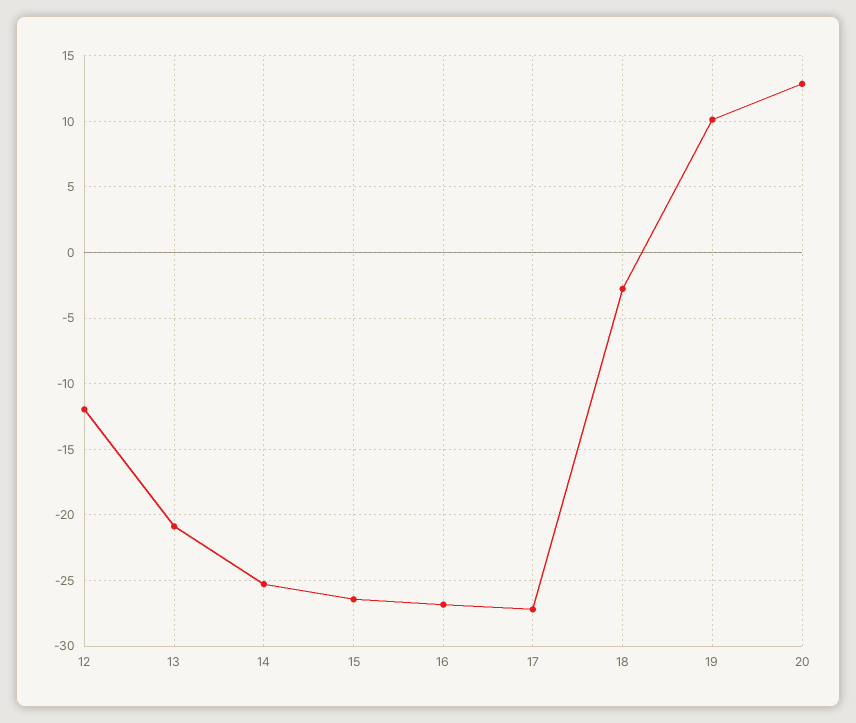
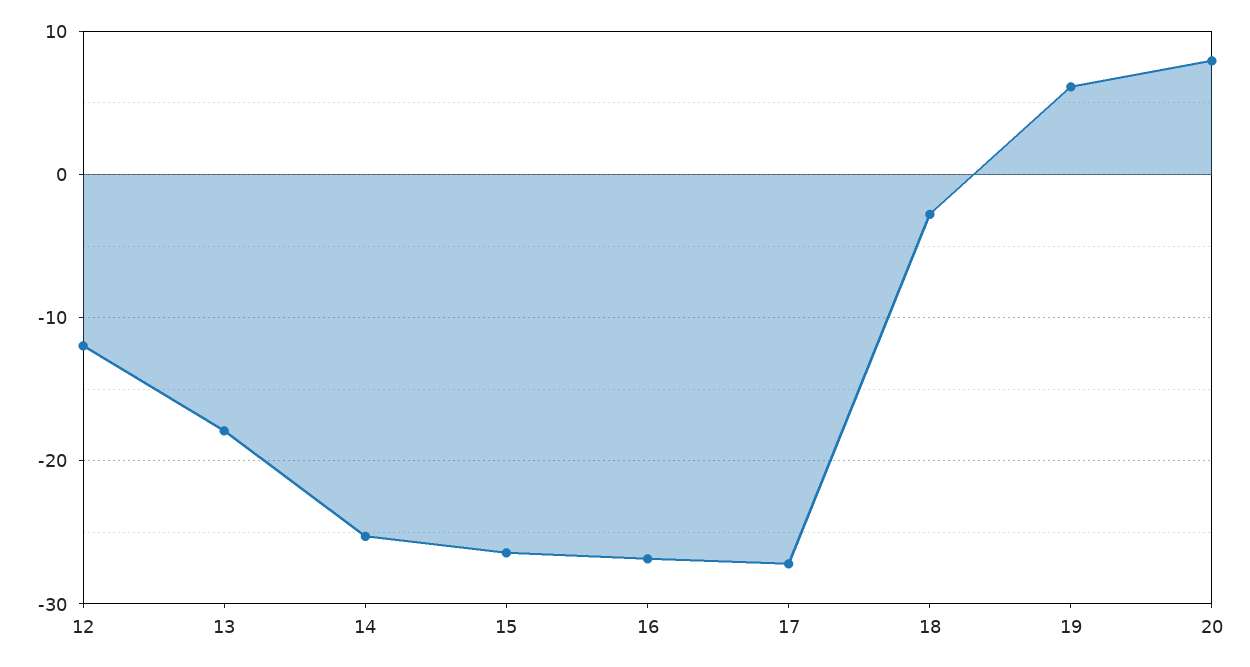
  {
    "12": -12,
-   "13": -21,
+   "13": -18,
    "14": -25.5,
    "15": -26.5,
    "16": -27,
    "17": -27,
    "18": -3,
-   "19": 10,
+   "19": 6,
-   "20": 13
+   "20": 8
  }

